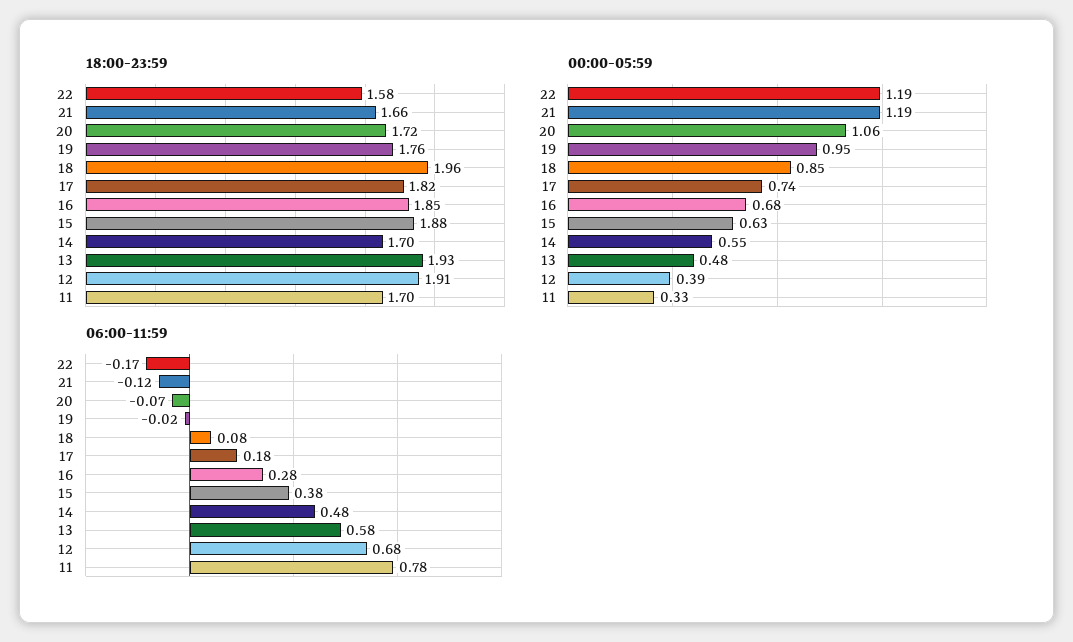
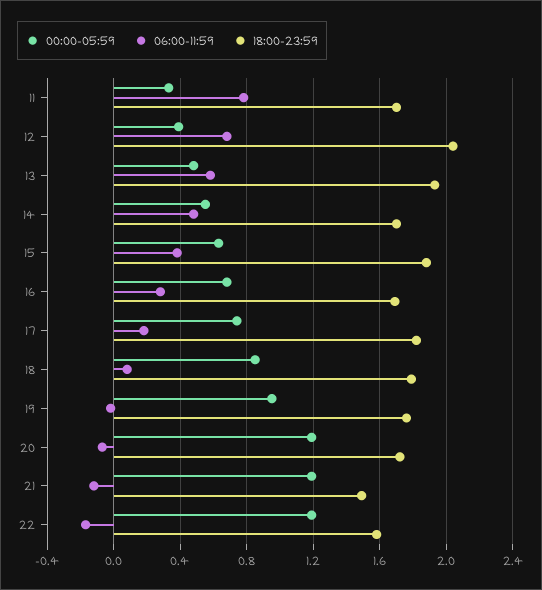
  {
    "18:00-23:59": {
      "22": 1.58,
-     "21": 1.66,
+     "21": 1.5,
      "20": 1.72,
      "19": 1.76,
-     "18": 1.96,
+     "18": 1.8,
      "17": 1.82,
-     "16": 1.85,
+     "16": 1.7,
      "15": 1.88,
      "14": 1.7,
      "13": 1.93,
-     "12": 1.91,
+     "12": 2.05,
      "11": 1.7
    },
    "00:00-05:59": {
      "22": 1.19,
      "21": 1.19,
-     "20": 1.06,
+     "20": 1.2,
      "19": 0.95,
      "18": 0.85,
      "17": 0.74,
      "16": 0.68,
      "15": 0.63,
      "14": 0.55,
      "13": 0.48,
      "12": 0.39,
      "11": 0.33
    },
    "06:00-11:59": {
      "22": -0.17,
      "21": -0.12,
      "20": -0.07,
      "19": -0.02,
      "18": 0.08,
      "17": 0.18,
      "16": 0.28,
      "15": 0.38,
      "14": 0.48,
      "13": 0.58,
      "12": 0.68,
      "11": 0.78
    }
  }

